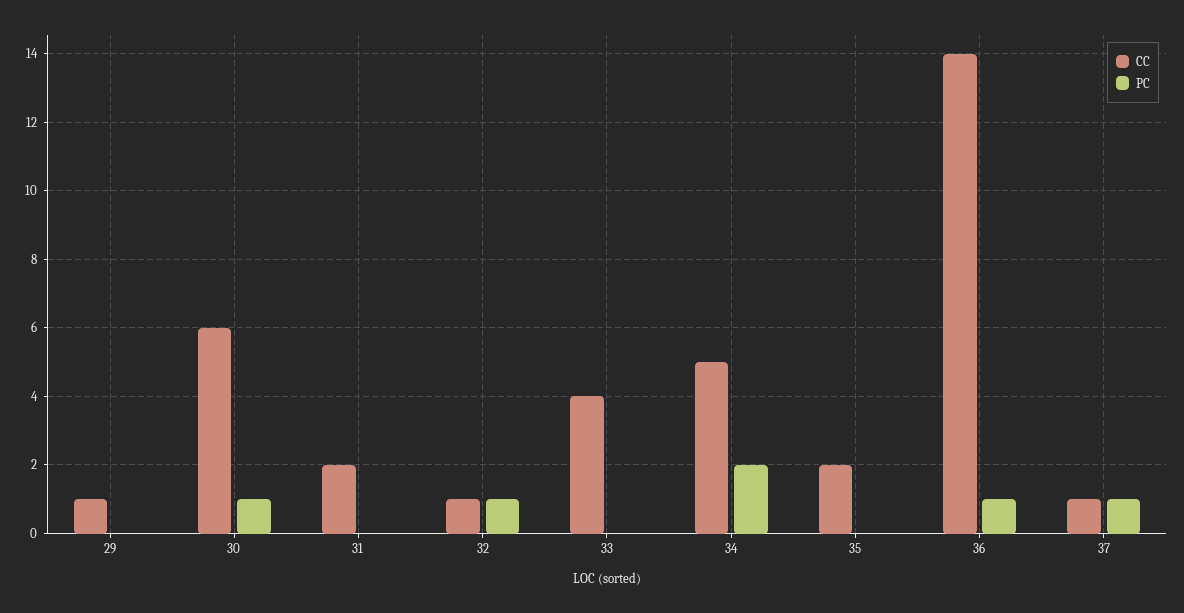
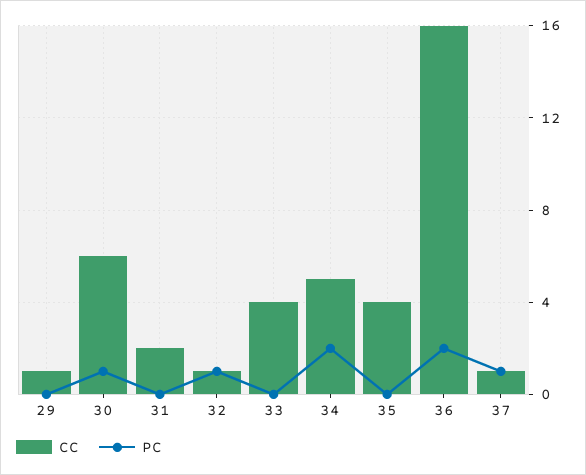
  {
    "CC": {
      "29": 1,
      "30": 6,
      "31": 2,
      "32": 1,
      "33": 4,
      "34": 5,
-     "35": 2,
+     "35": 4,
-     "36": 14,
+     "36": 16,
      "37": 1
    },
    "PC": {
      "29": 0,
      "30": 1,
      "31": 0,
      "32": 1,
      "33": 0,
      "34": 2,
      "35": 0,
-     "36": 1,
+     "36": 2,
      "37": 1
    }
  }

